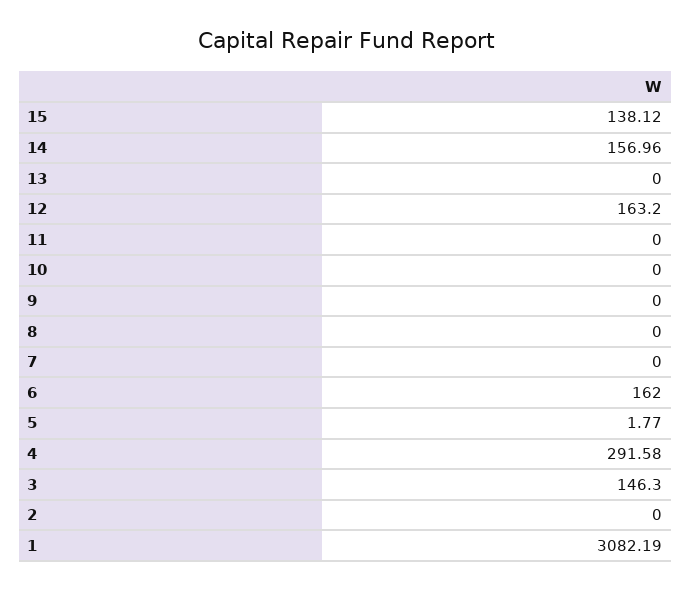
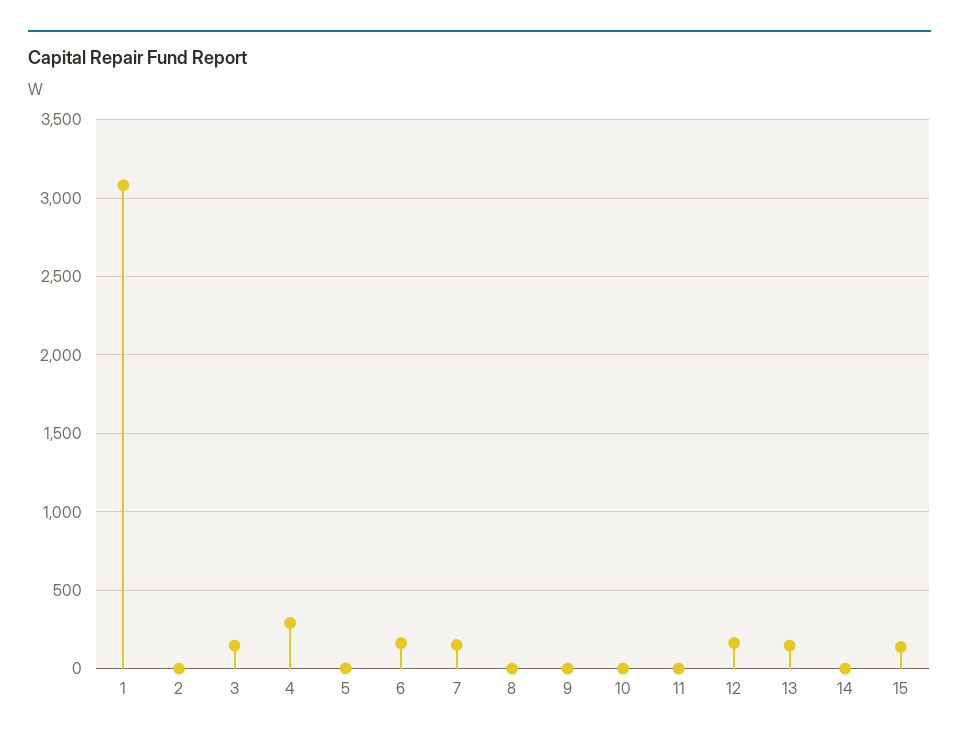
  {
    "15": 138.12,
-   "14": 156.96,
+   "14": 0,
-   "13": 0,
+   "13": 150,
    "12": 163.2,
    "11": 0,
    "10": 0,
    "9": 0,
    "8": 0,
-   "7": 0,
+   "7": 150,
    "6": 162,
    "5": 1.77,
    "4": 291.58,
    "3": 146.3,
    "2": 0,
    "1": 3082.19
  }

